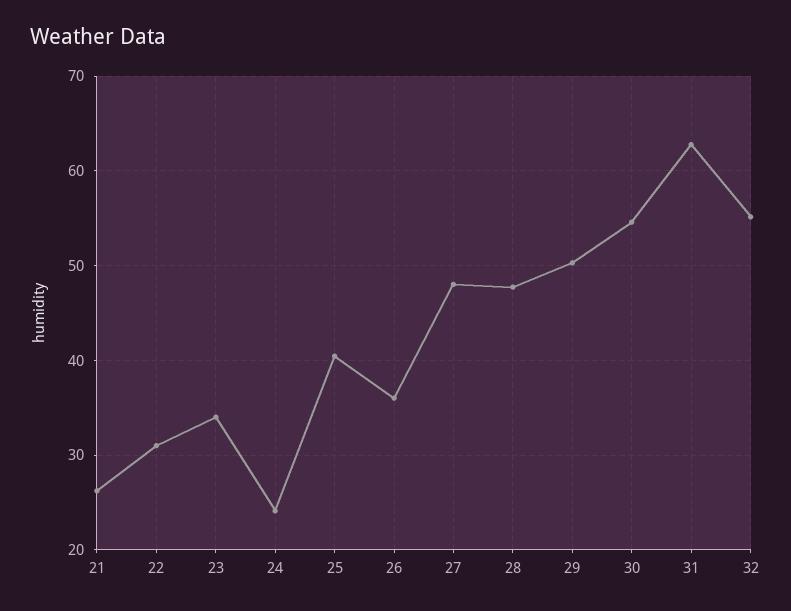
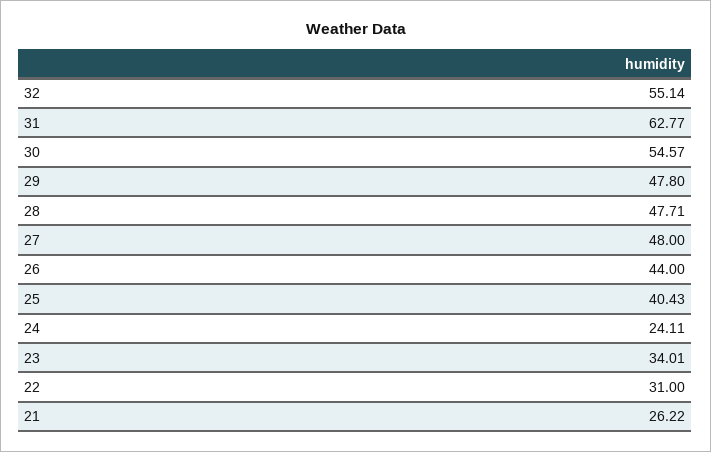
  {
    "21": 26.22,
    "22": 31,
    "23": 34.01,
    "24": 24.11,
    "25": 40.43,
-   "26": 36,
+   "26": 44,
    "27": 48,
    "28": 47.71,
-   "29": 50,
+   "29": 47.8,
    "30": 54.57,
    "31": 62.77,
    "32": 55.14
  }

